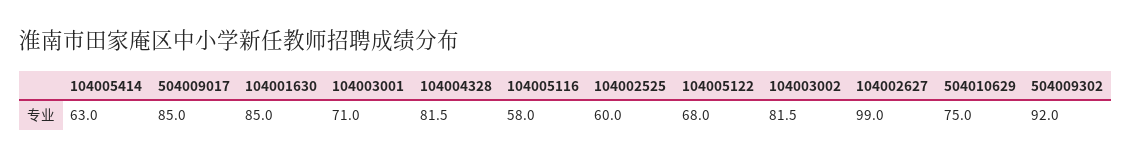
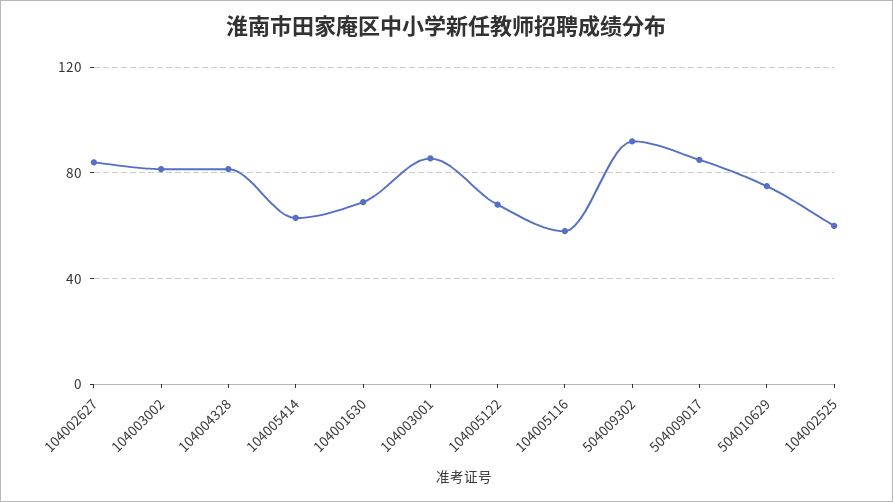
  {
    "104005414": 63,
    "504009017": 85,
-   "104001630": 85,
+   "104001630": 70,
-   "104003001": 71,
+   "104003001": 85,
    "104004328": 81.5,
    "104005116": 58,
    "104002525": 60,
    "104005122": 68,
    "104003002": 81.5,
-   "104002627": 99,
+   "104002627": 85,
    "504010629": 75,
    "504009302": 92
  }

